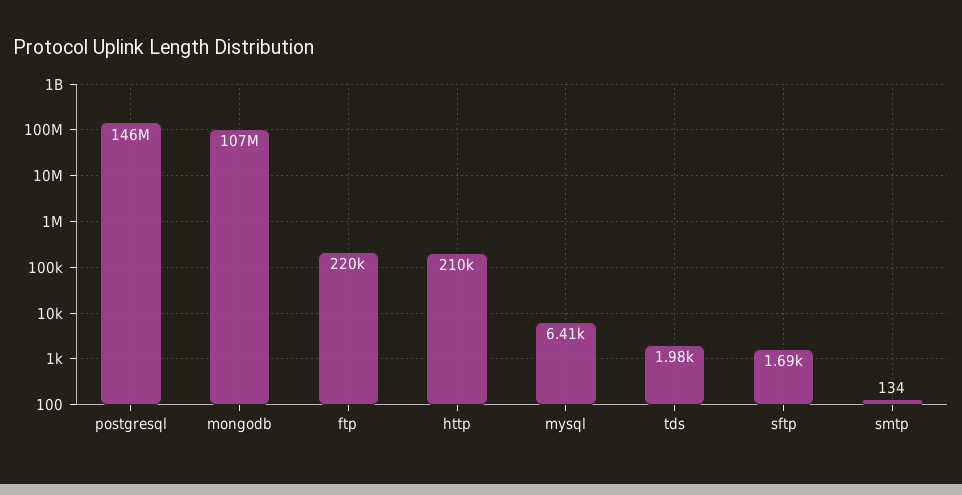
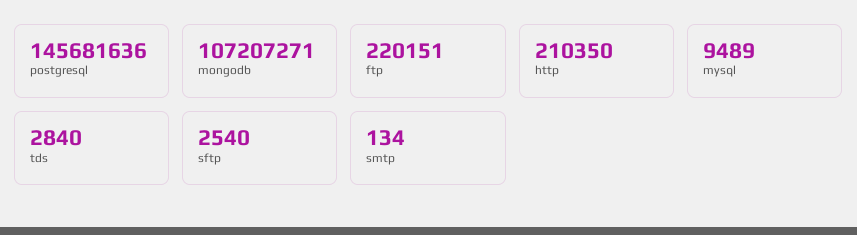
  {
    "postgresql": 145681636,
    "mongodb": 107207271,
    "ftp": 220151,
    "http": 210350,
-   "mysql": 6410,
+   "mysql": 9489,
-   "tds": 1980,
+   "tds": 2840,
-   "sftp": 1690,
+   "sftp": 2540,
    "smtp": 134
  }

